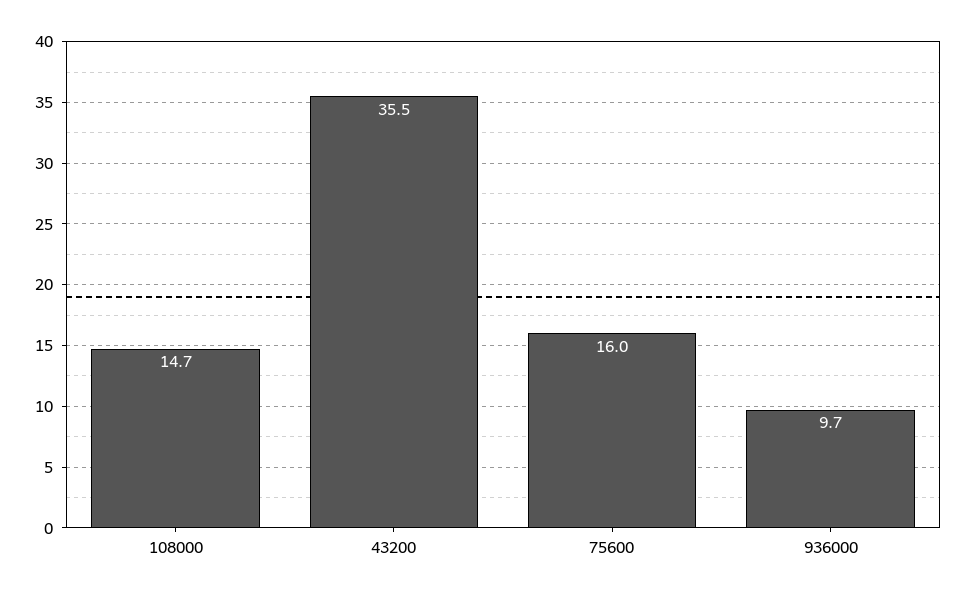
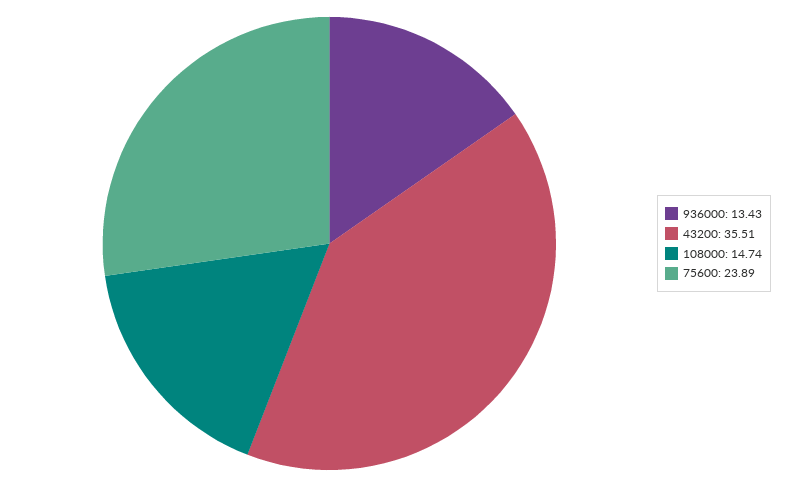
  {
    "108000": 14.74,
    "43200": 35.51,
-   "75600": 16,
+   "75600": 23.89,
-   "936000": 9.7
+   "936000": 13.43
  }

